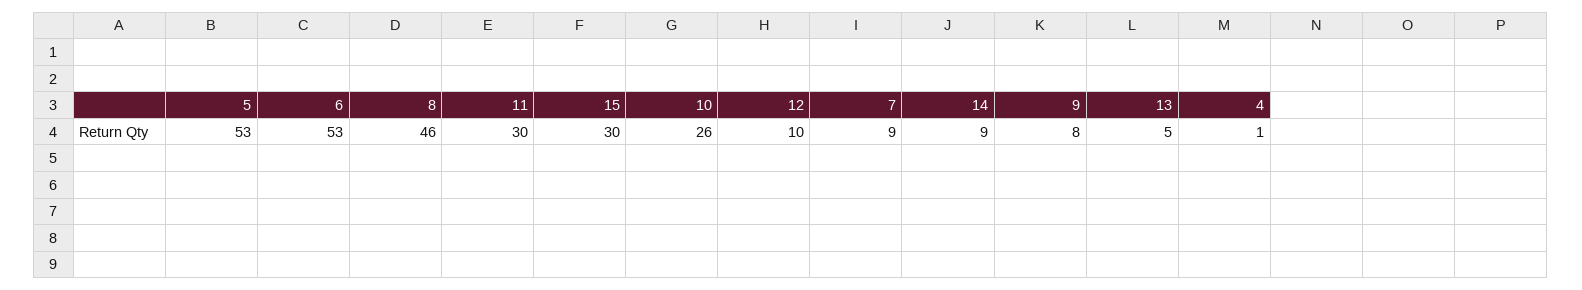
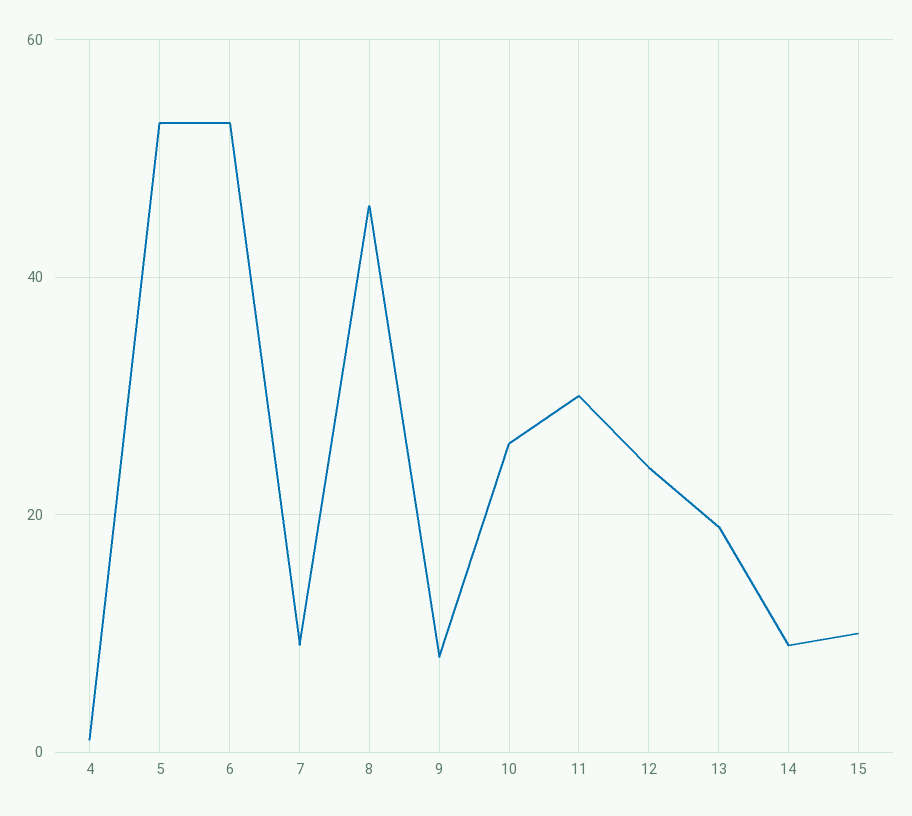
  {
    "5": 53,
    "6": 53,
    "8": 46,
    "11": 30,
-   "15": 30,
+   "15": 10,
    "10": 26,
-   "12": 10,
+   "12": 25,
    "7": 9,
    "14": 9,
    "9": 8,
-   "13": 5,
+   "13": 20,
    "4": 1
  }

